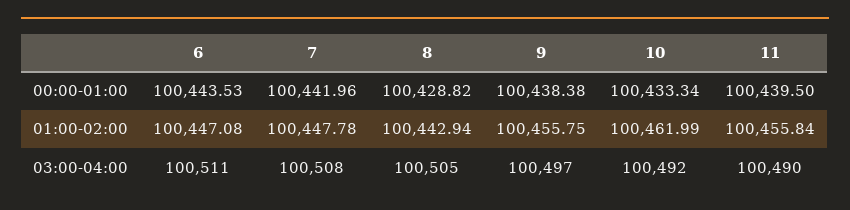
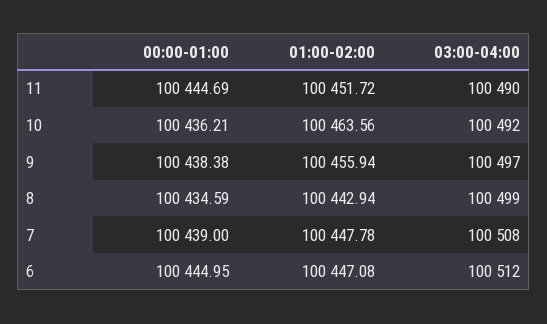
  {
    "6": {
-     "00:00-01:00": 100443.53,
+     "00:00-01:00": 100444.95,
      "01:00-02:00": 100447.08,
-     "03:00-04:00": 100511
+     "03:00-04:00": 100512
    },
    "7": {
-     "00:00-01:00": 100441.96,
+     "00:00-01:00": 100439,
      "01:00-02:00": 100447.78,
      "03:00-04:00": 100508
    },
    "8": {
-     "00:00-01:00": 100428.82,
+     "00:00-01:00": 100434.59,
      "01:00-02:00": 100442.94,
-     "03:00-04:00": 100505
+     "03:00-04:00": 100499
    },
    "9": {
      "00:00-01:00": 100438.38,
-     "01:00-02:00": 100455.75,
+     "01:00-02:00": 100455.94,
      "03:00-04:00": 100497
    },
    "10": {
-     "00:00-01:00": 100433.34,
+     "00:00-01:00": 100436.21,
-     "01:00-02:00": 100461.99,
+     "01:00-02:00": 100463.56,
      "03:00-04:00": 100492
    },
    "11": {
-     "00:00-01:00": 100439.5,
+     "00:00-01:00": 100444.69,
-     "01:00-02:00": 100455.84,
+     "01:00-02:00": 100451.72,
      "03:00-04:00": 100490
    }
  }

